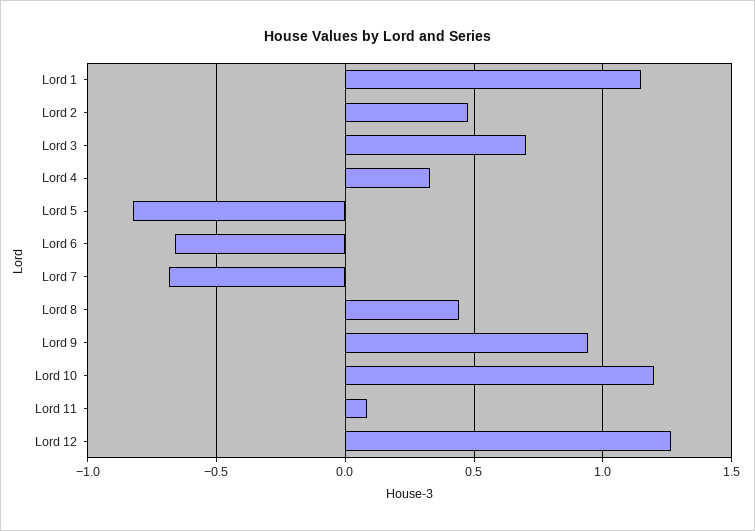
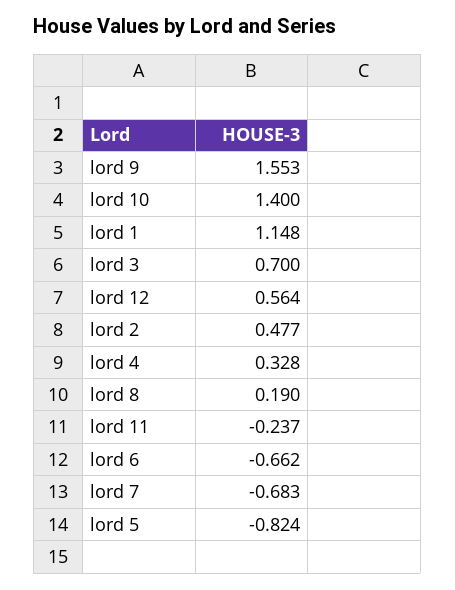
  {
    "Lord 1": 1.148,
    "Lord 2": 0.477,
    "Lord 3": 0.7,
    "Lord 4": 0.328,
    "Lord 5": -0.824,
    "Lord 6": -0.662,
    "Lord 7": -0.683,
-   "Lord 8": 0.45,
+   "Lord 8": 0.19,
-   "Lord 9": 0.95,
+   "Lord 9": 1.553,
-   "Lord 10": 1.2,
+   "Lord 10": 1.4,
-   "Lord 11": 0.1,
+   "Lord 11": -0.237,
-   "Lord 12": 1.25
+   "Lord 12": 0.564
  }

